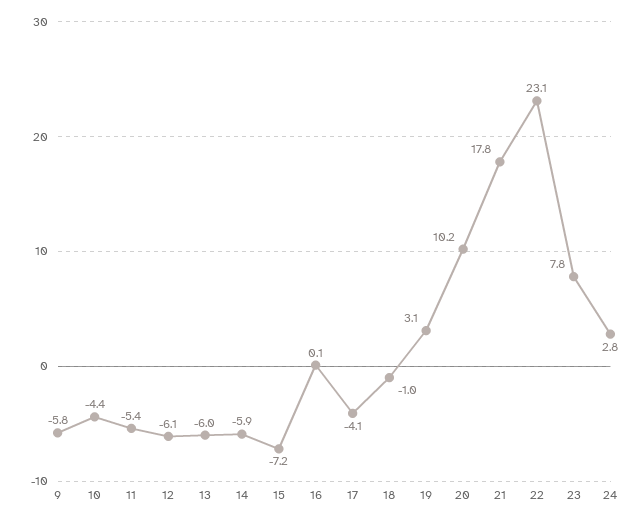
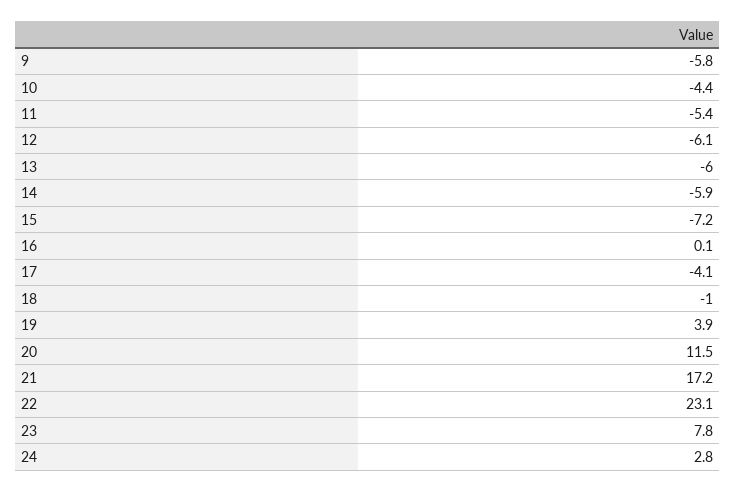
  {
    "9": -5.8,
    "10": -4.4,
    "11": -5.4,
    "12": -6.1,
    "13": -6,
    "14": -5.9,
    "15": -7.2,
    "16": 0.1,
    "17": -4.1,
    "18": -1,
-   "19": 3.1,
+   "19": 3.9,
-   "20": 10.2,
+   "20": 11.5,
-   "21": 17.8,
+   "21": 17.2,
    "22": 23.1,
    "23": 7.8,
    "24": 2.8
  }

